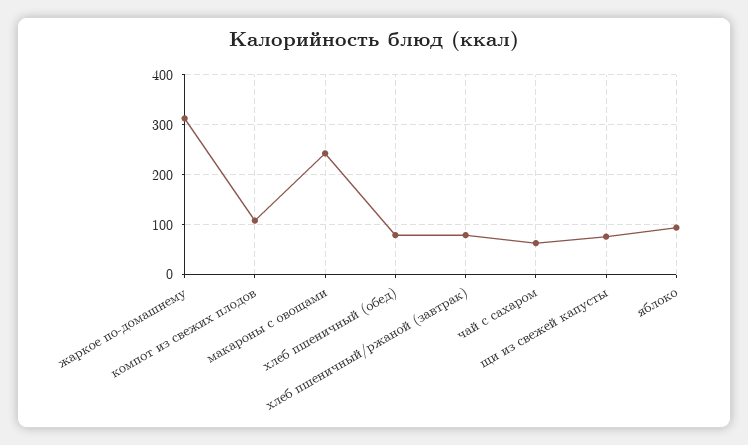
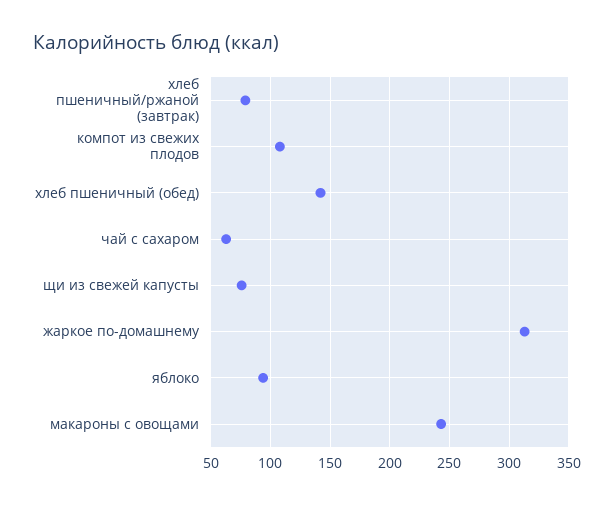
  {
    "жаркое по-домашнему": 310,
    "компот из свежих плодов": 110,
    "макароны с овощами": 240,
-   "хлеб пшеничный (обед)": 80,
+   "хлеб пшеничный (обед)": 140,
    "хлеб пшеничный/ржаной (завтрак)": 80,
    "чай с сахаром": 60,
    "щи из свежей капусты": 80,
    "яблоко": 90
  }

